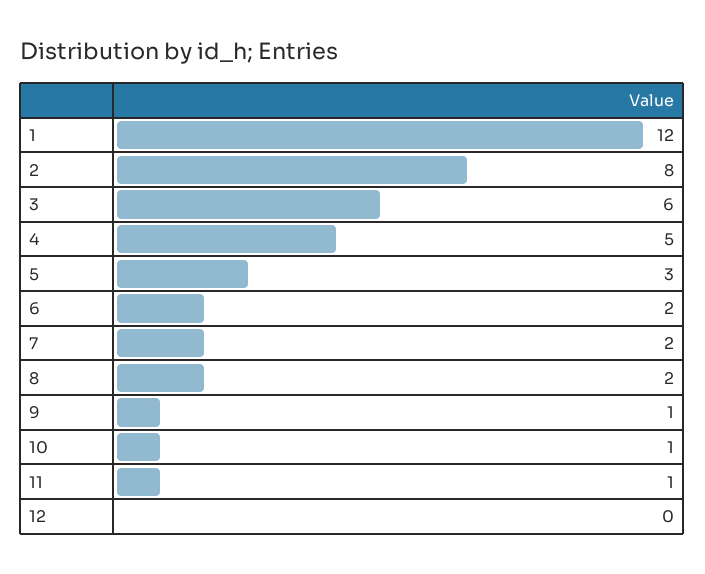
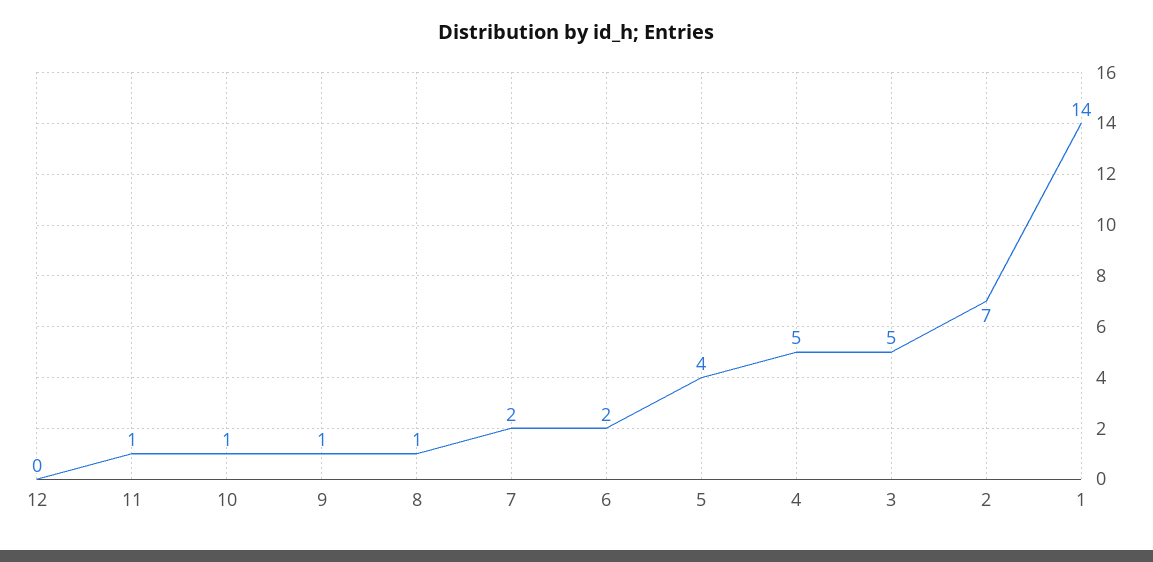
  {
-   "1": 12,
+   "1": 14,
-   "2": 8,
+   "2": 7,
-   "3": 6,
+   "3": 5,
    "4": 5,
-   "5": 3,
+   "5": 4,
    "6": 2,
    "7": 2,
-   "8": 2,
+   "8": 1,
    "9": 1,
    "10": 1,
    "11": 1,
    "12": 0
  }

